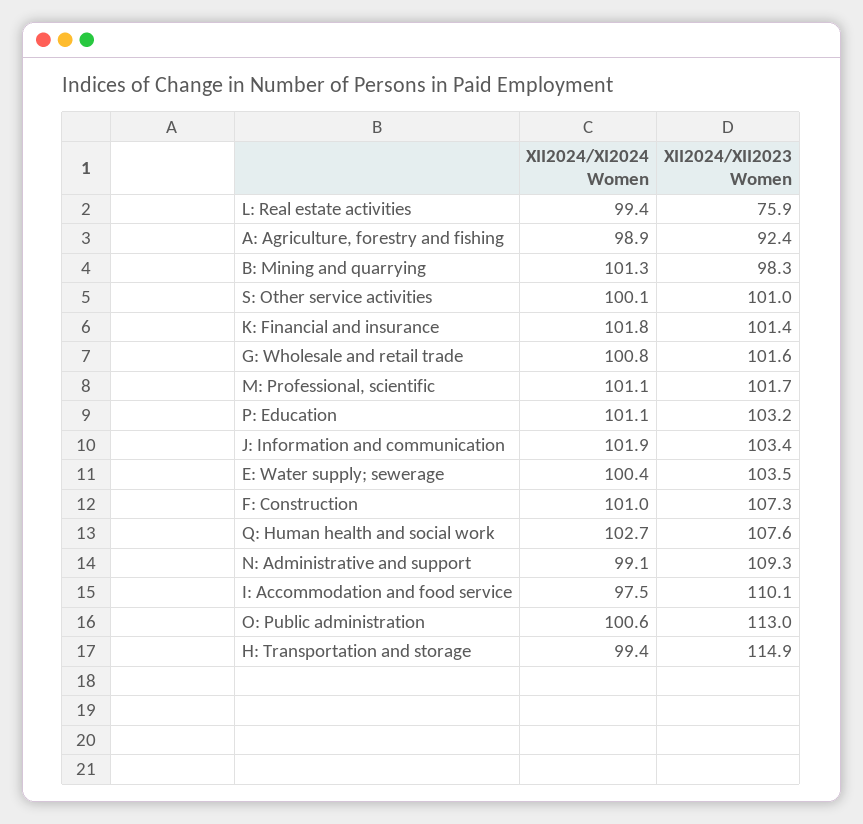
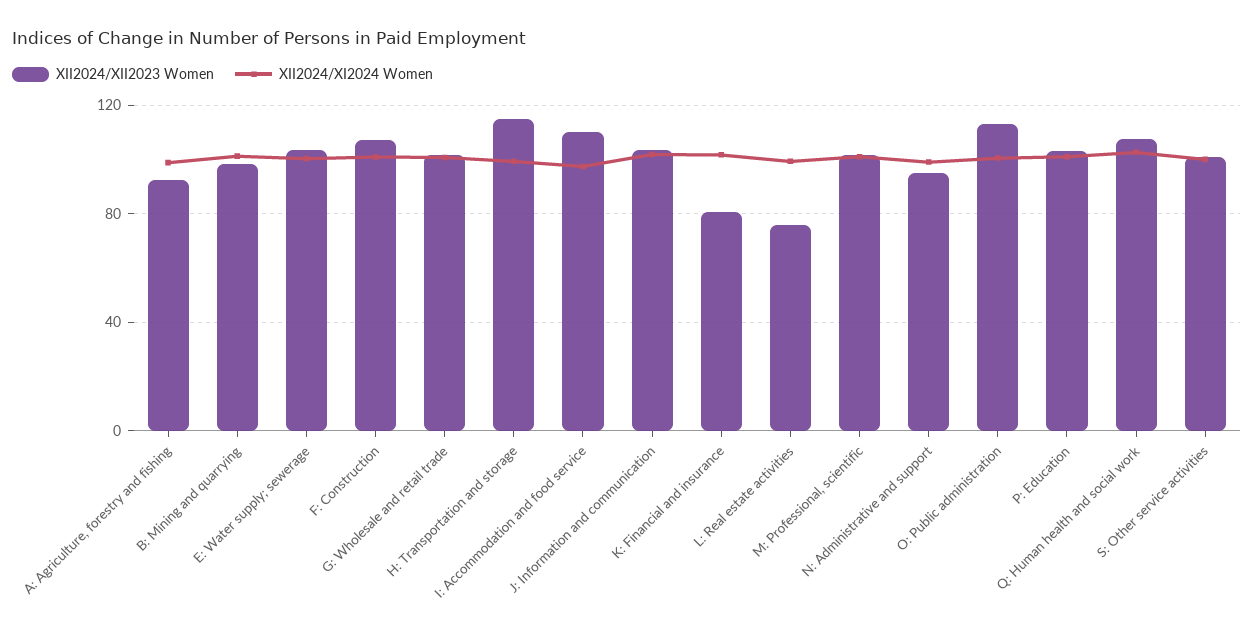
  {
    "XII2024/XI2024 Women": {
      "L: Real estate activities": 99.4,
      "A: Agriculture, forestry and fishing": 98.9,
      "B: Mining and quarrying": 101.3,
      "S: Other service activities": 100.1,
      "K: Financial and insurance": 101.8,
      "G: Wholesale and retail trade": 100.8,
      "M: Professional, scientific": 101.1,
      "P: Education": 101.1,
      "J: Information and communication": 101.9,
      "E: Water supply; sewerage": 100.4,
      "F: Construction": 101,
      "Q: Human health and social work": 102.7,
      "N: Administrative and support": 99.1,
      "I: Accommodation and food service": 97.5,
      "O: Public administration": 100.6,
      "H: Transportation and storage": 99.4
    },
    "XII2024/XII2023 Women": {
      "L: Real estate activities": 75.9,
      "A: Agriculture, forestry and fishing": 92.4,
      "B: Mining and quarrying": 98.3,
      "S: Other service activities": 101,
-     "K: Financial and insurance": 101.4,
+     "K: Financial and insurance": 80,
      "G: Wholesale and retail trade": 101.6,
      "M: Professional, scientific": 101.7,
      "P: Education": 103.2,
      "J: Information and communication": 103.4,
      "E: Water supply; sewerage": 103.5,
      "F: Construction": 107.3,
      "Q: Human health and social work": 107.6,
-     "N: Administrative and support": 109.3,
+     "N: Administrative and support": 95,
      "I: Accommodation and food service": 110.1,
      "O: Public administration": 113,
      "H: Transportation and storage": 114.9
    }
  }

